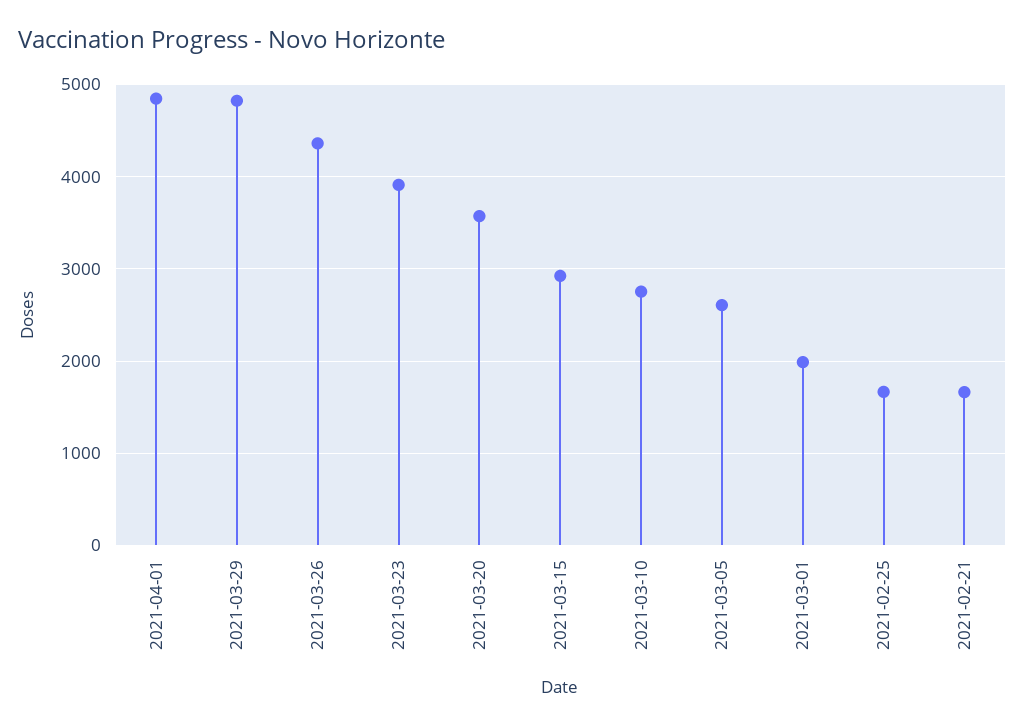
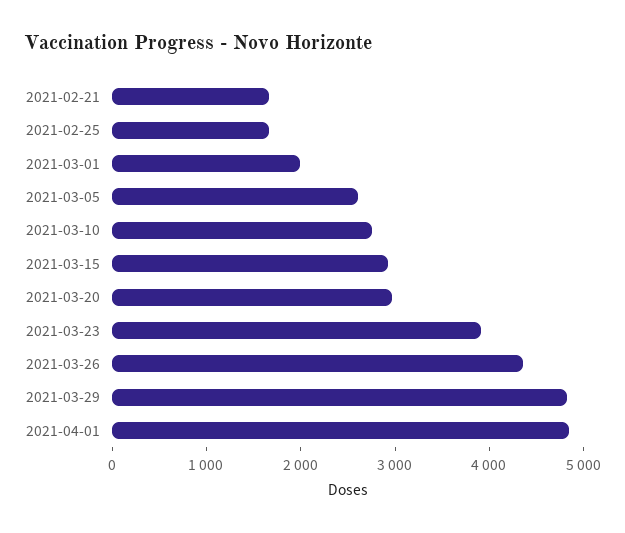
  {
    "2021-04-01": 4800,
    "2021-03-29": 4800,
    "2021-03-26": 4400,
    "2021-03-23": 3900,
-   "2021-03-20": 3600,
+   "2021-03-20": 3000,
    "2021-03-15": 2900,
    "2021-03-10": 2800,
    "2021-03-05": 2600,
    "2021-03-01": 2000,
    "2021-02-25": 1700,
    "2021-02-21": 1700
  }

